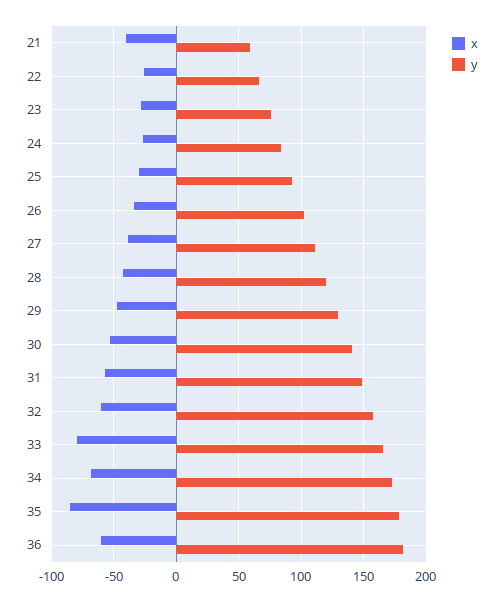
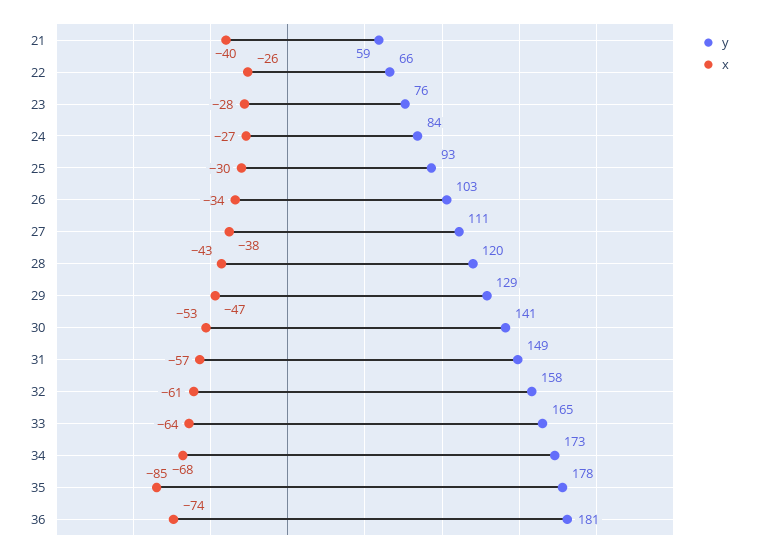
  {
    "x": {
      "21": -40,
      "22": -26,
      "23": -28,
      "24": -27,
      "25": -30,
      "26": -34,
      "27": -38,
      "28": -43,
      "29": -47,
      "30": -53,
      "31": -57,
      "32": -61,
-     "33": -80,
+     "33": -64,
      "34": -68,
      "35": -85,
-     "36": -60
+     "36": -74
    },
    "y": {
      "21": 59,
      "22": 66,
      "23": 76,
      "24": 84,
      "25": 93,
      "26": 103,
      "27": 111,
      "28": 120,
      "29": 129,
      "30": 141,
      "31": 149,
      "32": 158,
      "33": 165,
      "34": 173,
      "35": 178,
      "36": 181
    }
  }

